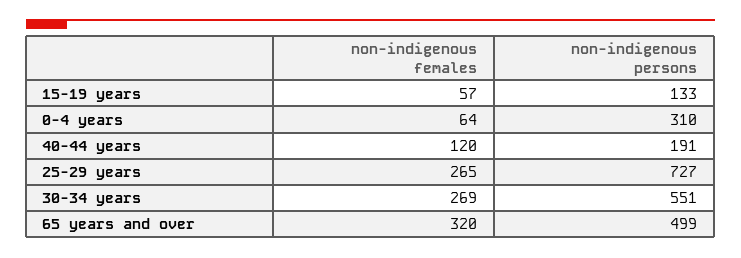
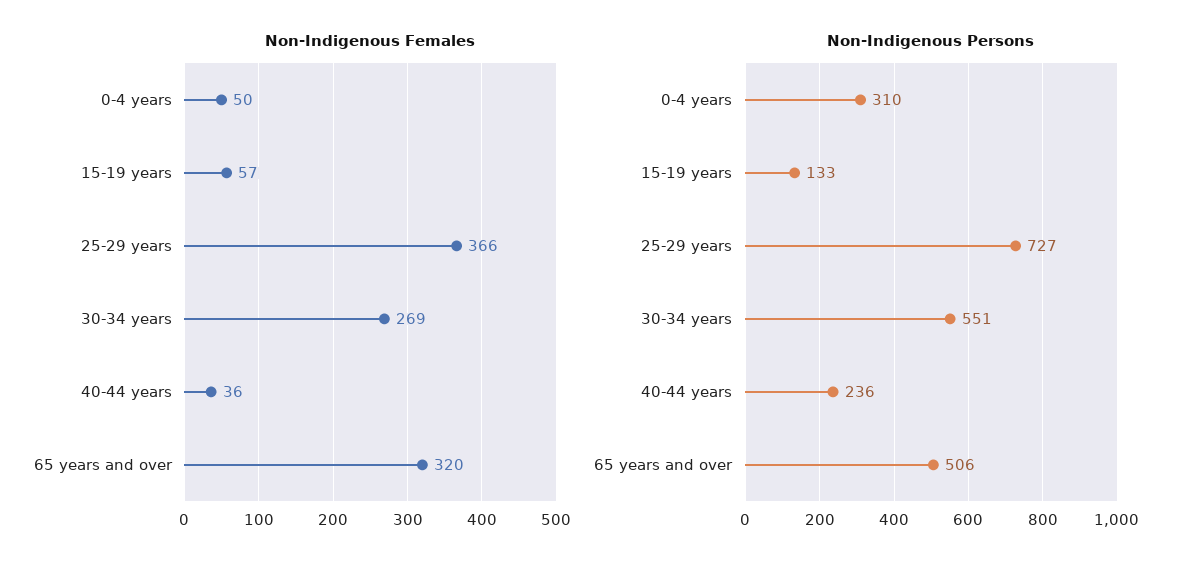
  {
    "non-indigenous females": {
      "15-19 years": 57,
-     "0-4 years": 64,
+     "0-4 years": 50,
-     "40-44 years": 120,
+     "40-44 years": 36,
-     "25-29 years": 265,
+     "25-29 years": 366,
      "30-34 years": 269,
      "65 years and over": 320
    },
    "non-indigenous persons": {
      "15-19 years": 133,
      "0-4 years": 310,
-     "40-44 years": 191,
+     "40-44 years": 236,
      "25-29 years": 727,
      "30-34 years": 551,
-     "65 years and over": 499
+     "65 years and over": 506
    }
  }

